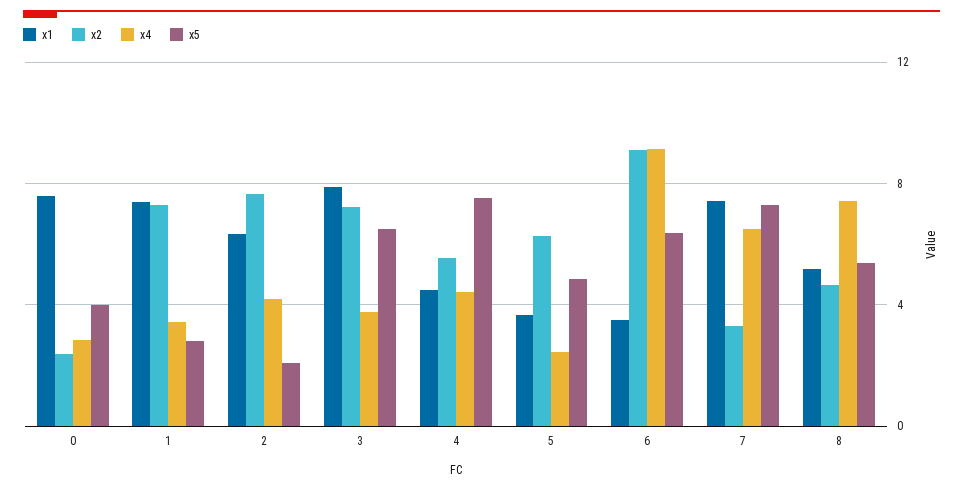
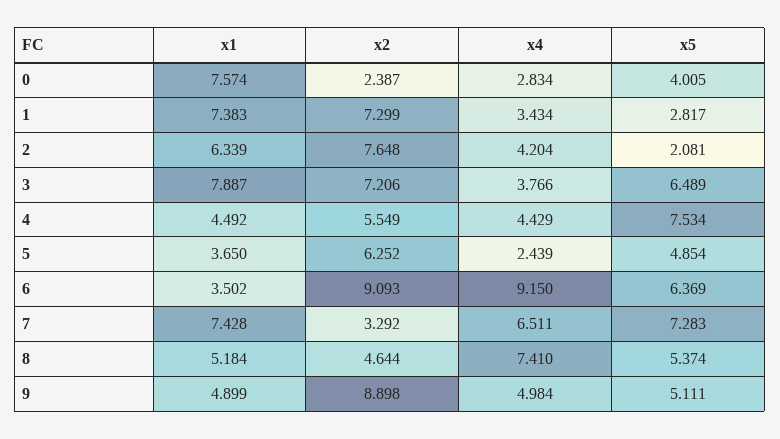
  {
    "x1": {
      "0": 7.574,
      "1": 7.383,
      "2": 6.339,
      "3": 7.887,
      "4": 4.492,
      "5": 3.65,
      "6": 3.502,
      "7": 7.428,
-     "8": 5.184
+     "8": 5.184,
+     "9": 4.899
    },
    "x2": {
      "0": 2.387,
      "1": 7.299,
      "2": 7.648,
      "3": 7.206,
      "4": 5.549,
      "5": 6.252,
      "6": 9.093,
      "7": 3.292,
-     "8": 4.644
+     "8": 4.644,
+     "9": 8.898
    },
    "x4": {
      "0": 2.834,
      "1": 3.434,
      "2": 4.204,
      "3": 3.766,
      "4": 4.429,
      "5": 2.439,
      "6": 9.15,
      "7": 6.511,
-     "8": 7.41
+     "8": 7.41,
+     "9": 4.984
    },
    "x5": {
      "0": 4.005,
      "1": 2.817,
      "2": 2.081,
      "3": 6.489,
      "4": 7.534,
      "5": 4.854,
      "6": 6.369,
      "7": 7.283,
-     "8": 5.374
+     "8": 5.374,
+     "9": 5.111
    }
  }

